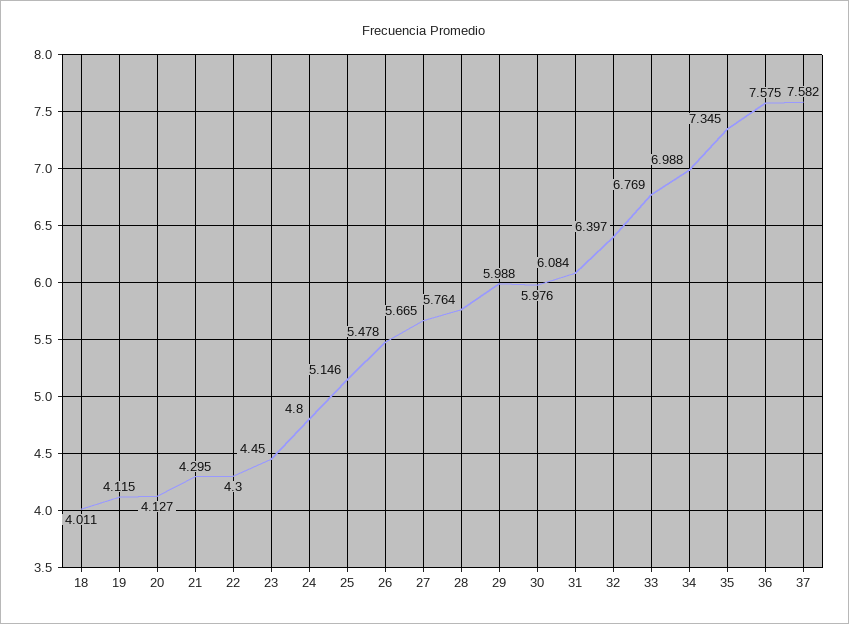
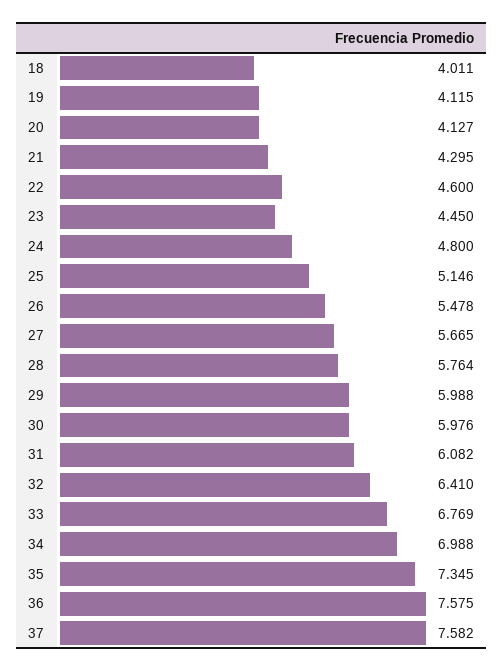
  {
    "18": 4.011,
    "19": 4.115,
    "20": 4.127,
    "21": 4.295,
-   "22": 4.3,
+   "22": 4.6,
    "23": 4.45,
    "24": 4.8,
    "25": 5.146,
    "26": 5.478,
    "27": 5.665,
    "28": 5.764,
    "29": 5.988,
    "30": 5.976,
-   "31": 6.084,
+   "31": 6.082,
-   "32": 6.397,
+   "32": 6.41,
    "33": 6.769,
    "34": 6.988,
    "35": 7.345,
    "36": 7.575,
    "37": 7.582
  }

